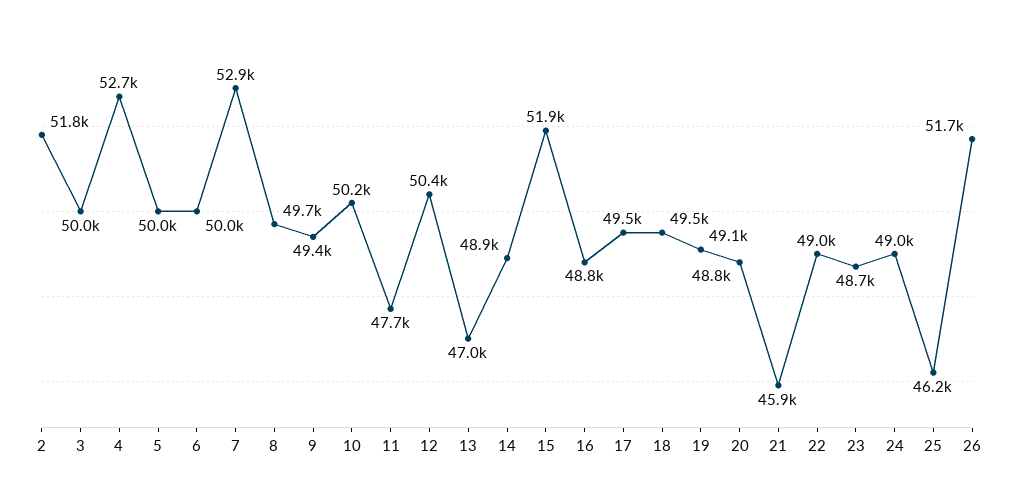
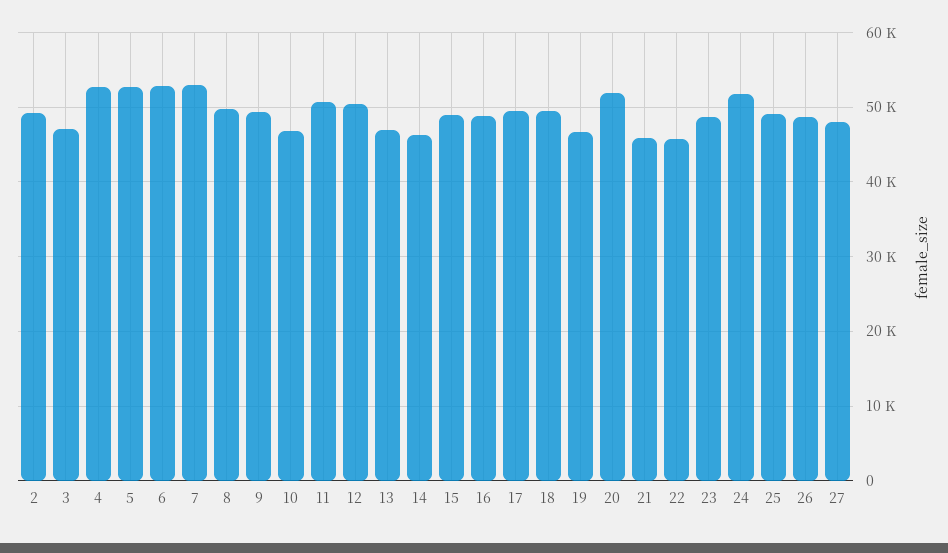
  {
-   "2": 51800,
+   "2": 49000,
-   "3": 50000,
+   "3": 47000,
    "4": 52700,
-   "5": 50000,
+   "5": 53000,
-   "6": 50000,
+   "6": 53000,
    "7": 52900,
    "8": 49700,
    "9": 49400,
-   "10": 50200,
+   "10": 47000,
-   "11": 47700,
+   "11": 51000,
    "12": 50400,
    "13": 47000,
-   "14": 48900,
+   "14": 46000,
-   "15": 51900,
+   "15": 49000,
    "16": 48800,
    "17": 49500,
    "18": 49500,
-   "19": 49100,
+   "19": 47000,
-   "20": 48800,
+   "20": 52000,
    "21": 45900,
-   "22": 49000,
+   "22": 46000,
    "23": 48700,
-   "24": 49000,
+   "24": 52000,
-   "25": 46200,
+   "25": 49000,
-   "26": 51700
+   "26": 49000,
+   "27": 48000
  }

